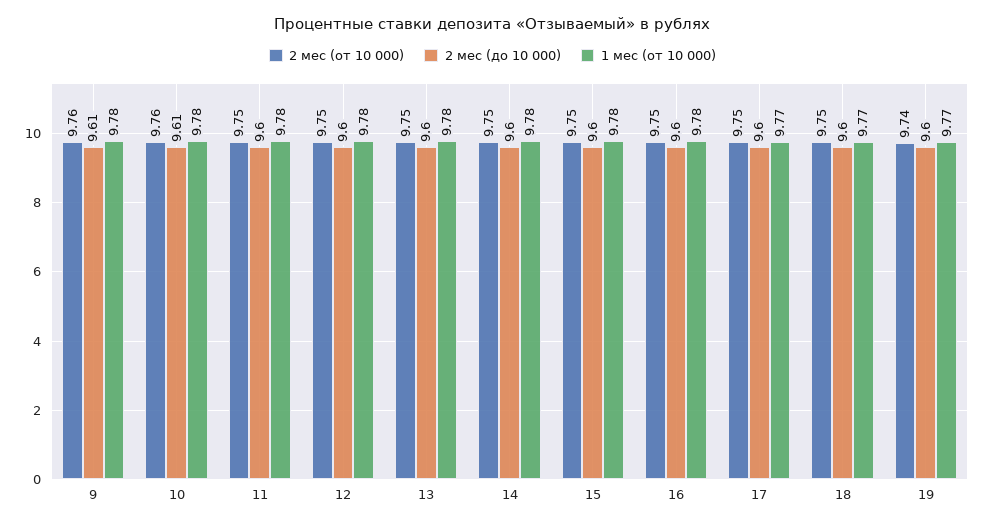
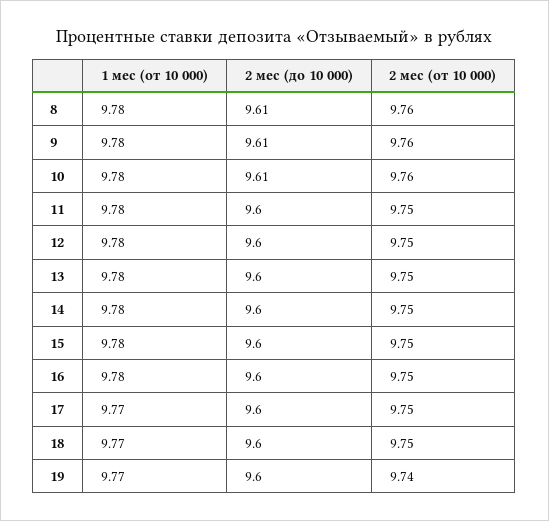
  {
    "2 мес (от 10 000)": {
      "9": 9.76,
      "10": 9.76,
      "11": 9.75,
      "12": 9.75,
      "13": 9.75,
      "14": 9.75,
      "15": 9.75,
      "16": 9.75,
      "17": 9.75,
      "18": 9.75,
-     "19": 9.74
+     "19": 9.74,
+     "8": 9.76
    },
    "2 мес (до 10 000)": {
      "9": 9.61,
      "10": 9.61,
      "11": 9.6,
      "12": 9.6,
      "13": 9.6,
      "14": 9.6,
      "15": 9.6,
      "16": 9.6,
      "17": 9.6,
      "18": 9.6,
-     "19": 9.6
+     "19": 9.6,
+     "8": 9.61
    },
    "1 мес (от 10 000)": {
      "9": 9.78,
      "10": 9.78,
      "11": 9.78,
      "12": 9.78,
      "13": 9.78,
      "14": 9.78,
      "15": 9.78,
      "16": 9.78,
      "17": 9.77,
      "18": 9.77,
-     "19": 9.77
+     "19": 9.77,
+     "8": 9.78
    }
  }

